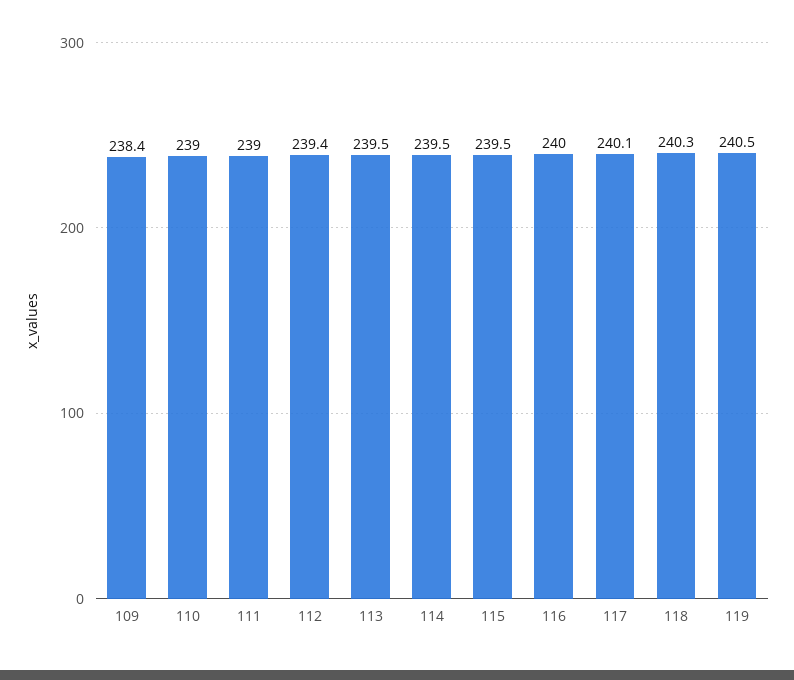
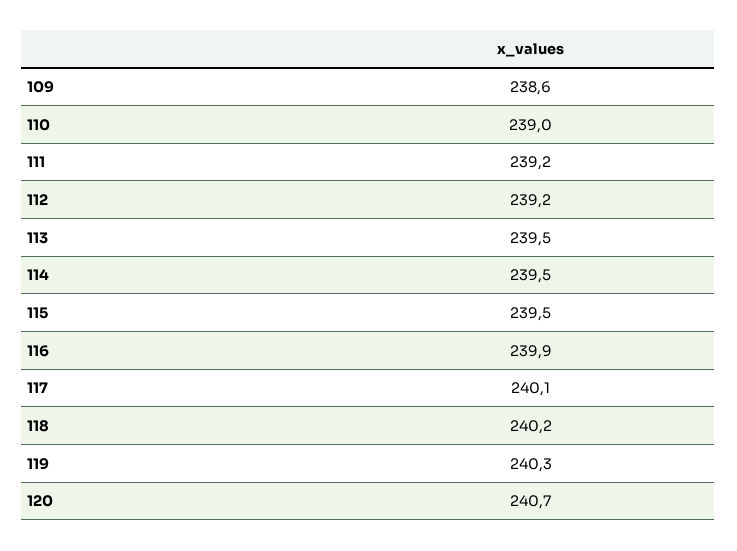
  {
-   "109": 238.4,
+   "109": 238.6,
    "110": 239,
-   "111": 239,
+   "111": 239.2,
-   "112": 239.4,
+   "112": 239.2,
    "113": 239.5,
    "114": 239.5,
    "115": 239.5,
-   "116": 240,
+   "116": 239.9,
    "117": 240.1,
-   "118": 240.3,
+   "118": 240.2,
-   "119": 240.5
+   "119": 240.3,
+   "120": 240.7
  }

